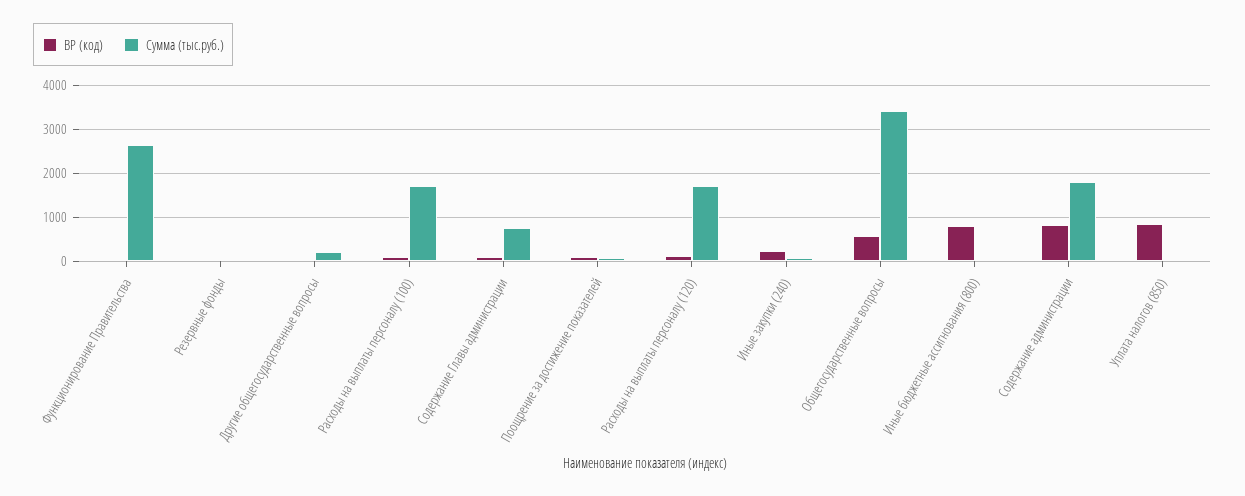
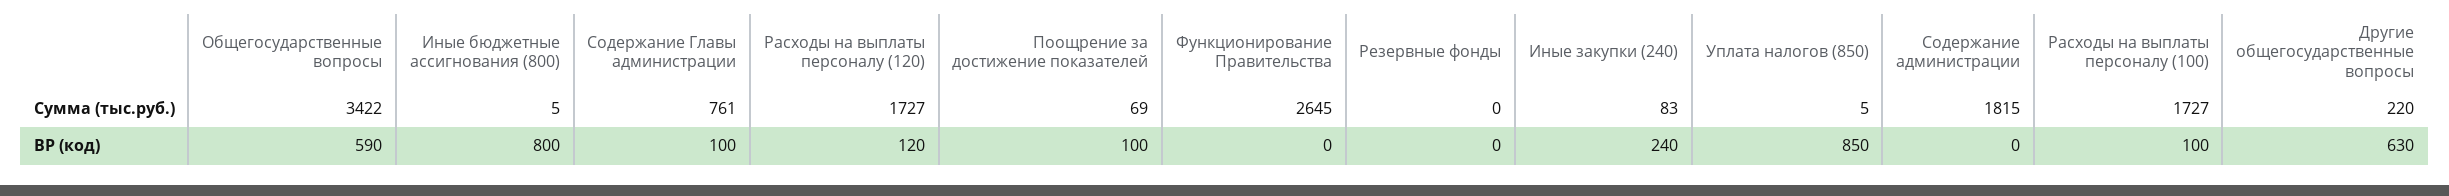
  {
    "ВР (код)": {
      "Функционирование Правительства": 0,
      "Резервные фонды": 0,
-     "Другие общегосударственные вопросы": 0,
+     "Другие общегосударственные вопросы": 630,
      "Расходы на выплаты персоналу (100)": 100,
      "Содержание Главы администрации": 100,
      "Поощрение за достижение показателей": 100,
      "Расходы на выплаты персоналу (120)": 120,
      "Иные закупки (240)": 240,
      "Общегосударственные вопросы": 590,
      "Иные бюджетные ассигнования (800)": 800,
-     "Содержание администрации": 800,
+     "Содержание администрации": 0,
      "Уплата налогов (850)": 850
    },
    "Сумма (тыс.руб.)": {
      "Функционирование Правительства": 2645,
      "Резервные фонды": 0,
      "Другие общегосударственные вопросы": 220,
      "Расходы на выплаты персоналу (100)": 1727,
      "Содержание Главы администрации": 761,
      "Поощрение за достижение показателей": 69,
      "Расходы на выплаты персоналу (120)": 1727,
      "Иные закупки (240)": 83,
      "Общегосударственные вопросы": 3422,
      "Иные бюджетные ассигнования (800)": 5,
      "Содержание администрации": 1815,
      "Уплата налогов (850)": 5
    }
  }

